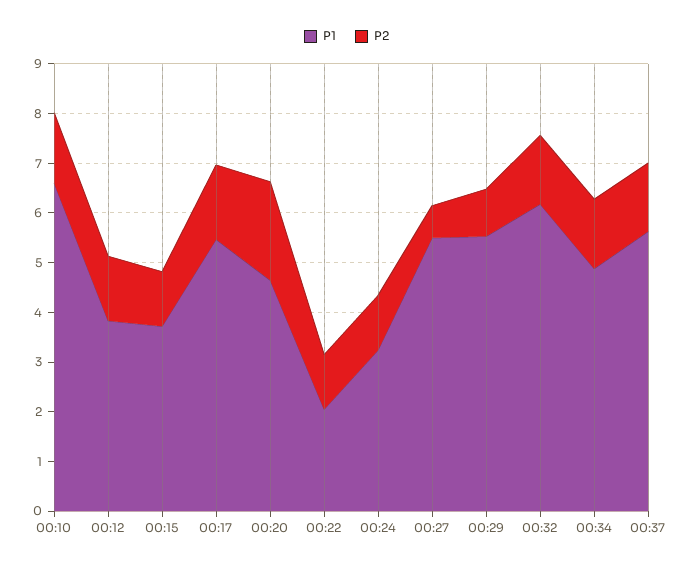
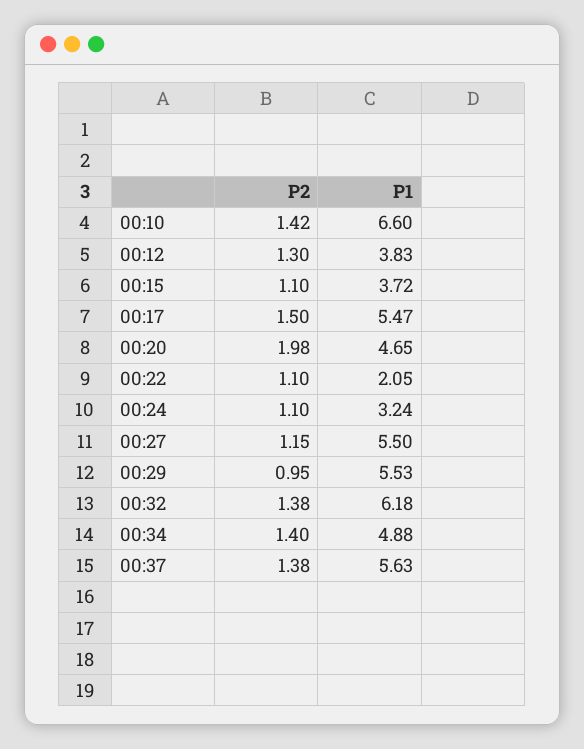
  {
    "P1": {
      "00:10": 6.6,
      "00:12": 3.83,
      "00:15": 3.72,
      "00:17": 5.47,
      "00:20": 4.65,
      "00:22": 2.05,
      "00:24": 3.24,
      "00:27": 5.5,
      "00:29": 5.53,
      "00:32": 6.18,
      "00:34": 4.88,
      "00:37": 5.63
    },
    "P2": {
      "00:10": 1.42,
      "00:12": 1.3,
      "00:15": 1.1,
      "00:17": 1.5,
      "00:20": 1.98,
      "00:22": 1.1,
      "00:24": 1.1,
-     "00:27": 0.6,
+     "00:27": 1.15,
      "00:29": 0.95,
      "00:32": 1.38,
      "00:34": 1.4,
      "00:37": 1.38
    }
  }

